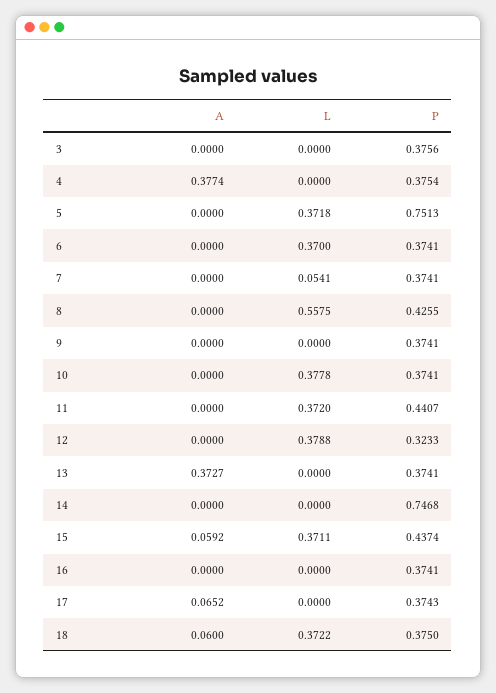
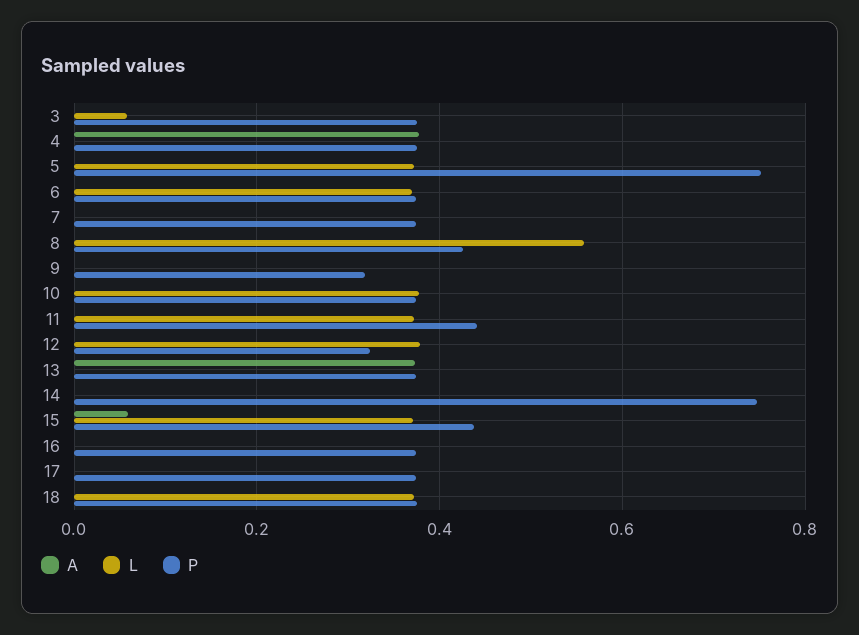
  {
    "A": {
      "3": 0,
      "4": 0.3774,
      "5": 0,
      "6": 0,
      "7": 0,
      "8": 0,
      "9": 0,
      "10": 0,
      "11": 0,
      "12": 0,
      "13": 0.3727,
      "14": 0,
      "15": 0.0592,
      "16": 0,
-     "17": 0.0652,
+     "17": 0,
-     "18": 0.06
+     "18": 0
    },
    "L": {
-     "3": 0,
+     "3": 0.06,
      "4": 0,
      "5": 0.3718,
      "6": 0.37,
-     "7": 0.0541,
+     "7": 0,
      "8": 0.5575,
      "9": 0,
      "10": 0.3778,
      "11": 0.372,
      "12": 0.3788,
      "13": 0,
      "14": 0,
      "15": 0.3711,
      "16": 0,
      "17": 0,
      "18": 0.3722
    },
    "P": {
      "3": 0.3756,
      "4": 0.3754,
      "5": 0.7513,
      "6": 0.3741,
      "7": 0.3741,
      "8": 0.4255,
-     "9": 0.3741,
+     "9": 0.32,
      "10": 0.3741,
      "11": 0.4407,
      "12": 0.3233,
      "13": 0.3741,
      "14": 0.7468,
      "15": 0.4374,
      "16": 0.3741,
      "17": 0.3743,
      "18": 0.375
    }
  }

